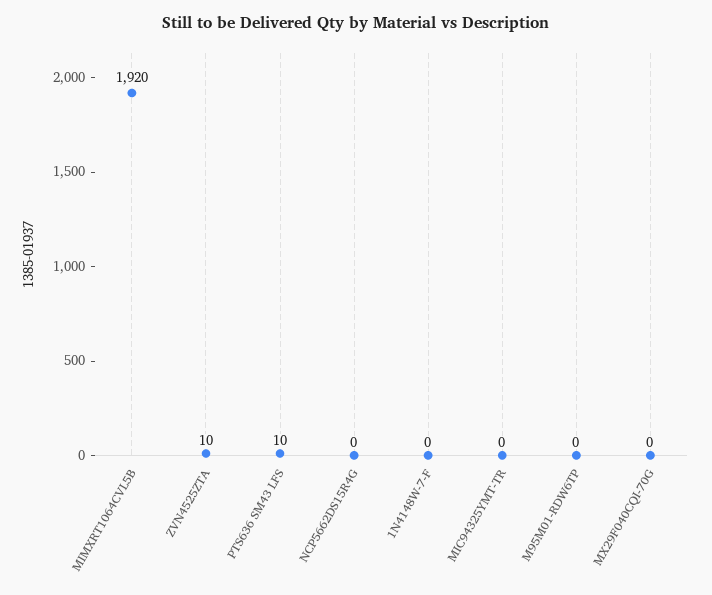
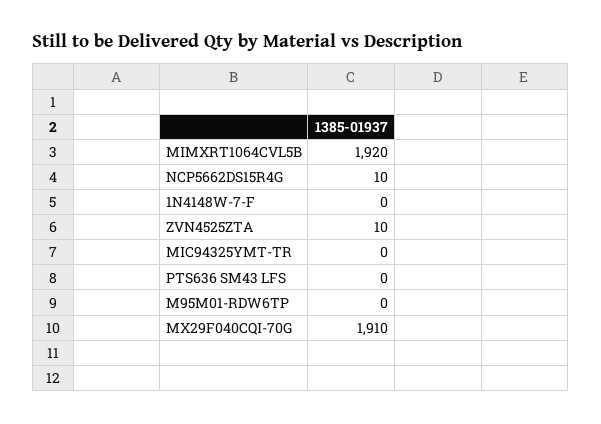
  {
    "MIMXRT1064CVL5B": 1920,
    "ZVN4525ZTA": 10,
-   "PTS636 SM43 LFS": 10,
+   "PTS636 SM43 LFS": 0,
-   "NCP5662DS15R4G": 0,
+   "NCP5662DS15R4G": 10,
    "1N4148W-7-F": 0,
    "MIC94325YMT-TR": 0,
    "M95M01-RDW6TP": 0,
-   "MX29F040CQI-70G": 0
+   "MX29F040CQI-70G": 1910
  }

